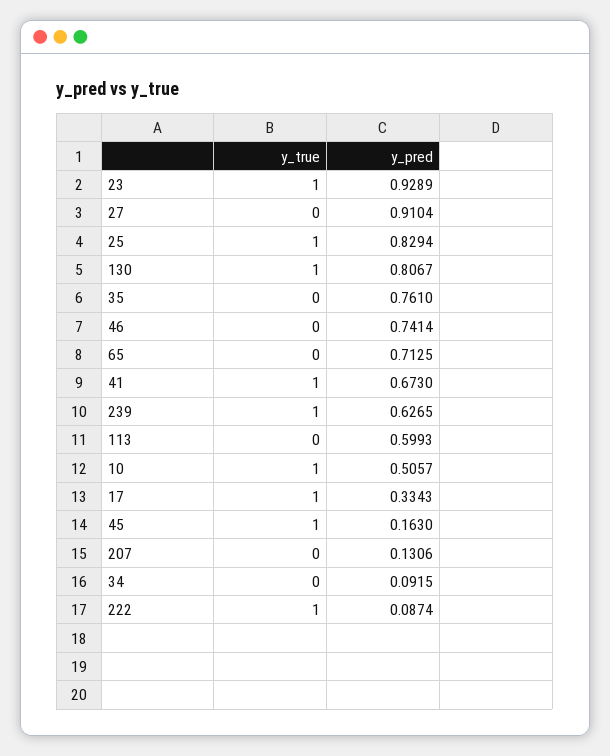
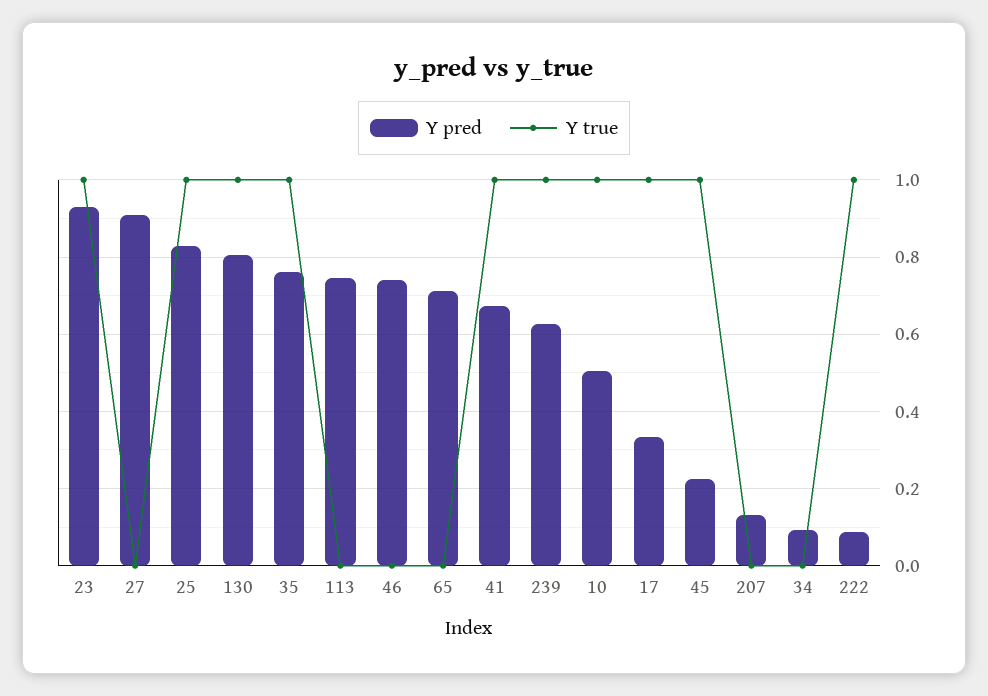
  {
    "y_true": {
      "23": 1,
      "27": 0,
      "25": 1,
      "130": 1,
-     "35": 0,
+     "35": 1,
      "46": 0,
      "65": 0,
      "41": 1,
      "239": 1,
      "113": 0,
      "10": 1,
      "17": 1,
      "45": 1,
      "207": 0,
      "34": 0,
      "222": 1
    },
    "y_pred": {
      "23": 0.9289,
      "27": 0.9104,
      "25": 0.8294,
      "130": 0.8067,
      "35": 0.761,
      "46": 0.7414,
      "65": 0.7125,
      "41": 0.673,
      "239": 0.6265,
-     "113": 0.5993,
+     "113": 0.74,
      "10": 0.5057,
      "17": 0.3343,
-     "45": 0.163,
+     "45": 0.22,
      "207": 0.1306,
      "34": 0.0915,
      "222": 0.0874
    }
  }

